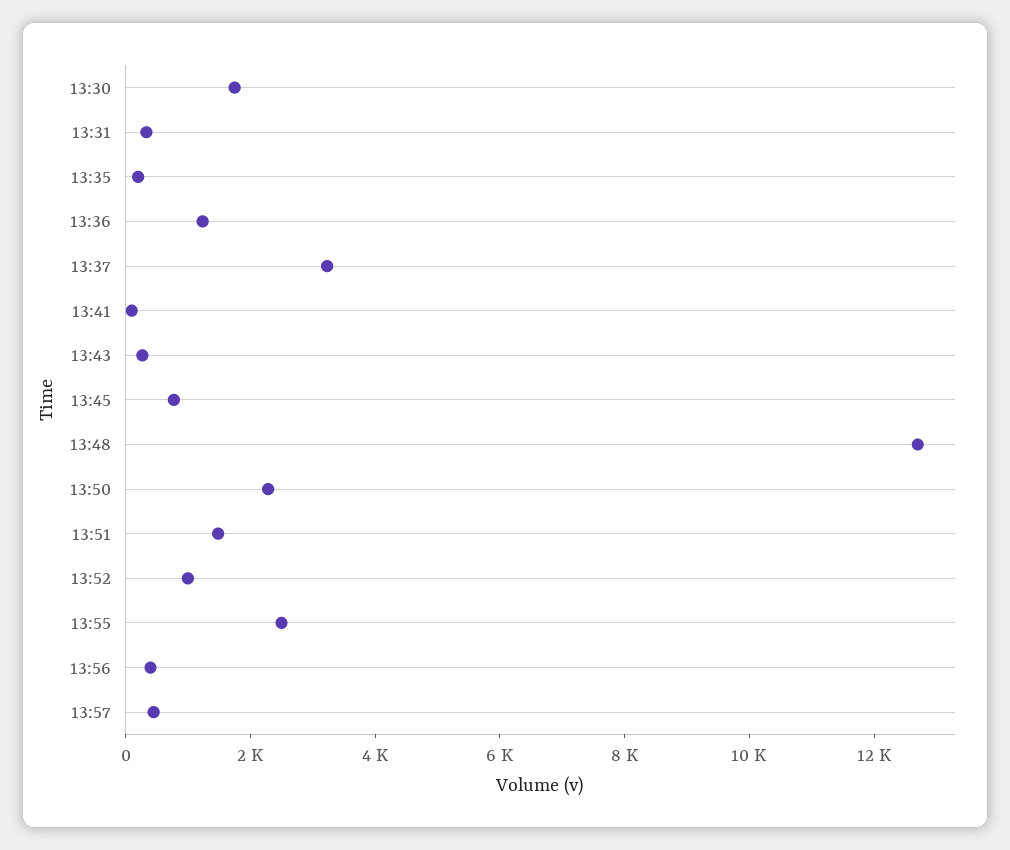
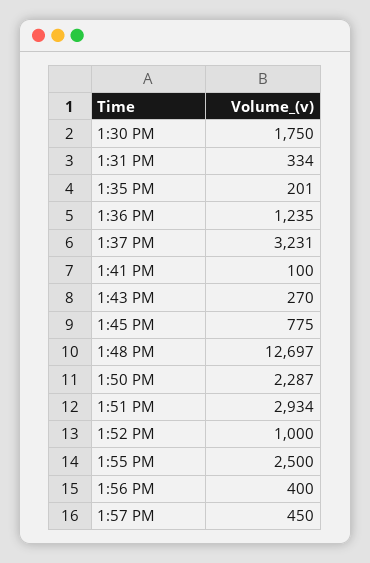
  {
    "13:30": 1750,
    "13:31": 334,
    "13:35": 201,
    "13:36": 1235,
    "13:37": 3231,
    "13:41": 100,
    "13:43": 270,
    "13:45": 775,
    "13:48": 12697,
    "13:50": 2287,
-   "13:51": 1500,
+   "13:51": 2934,
    "13:52": 1000,
    "13:55": 2500,
    "13:56": 400,
    "13:57": 450
  }

